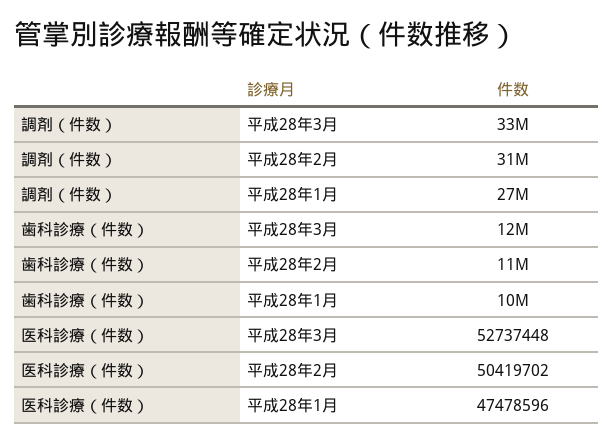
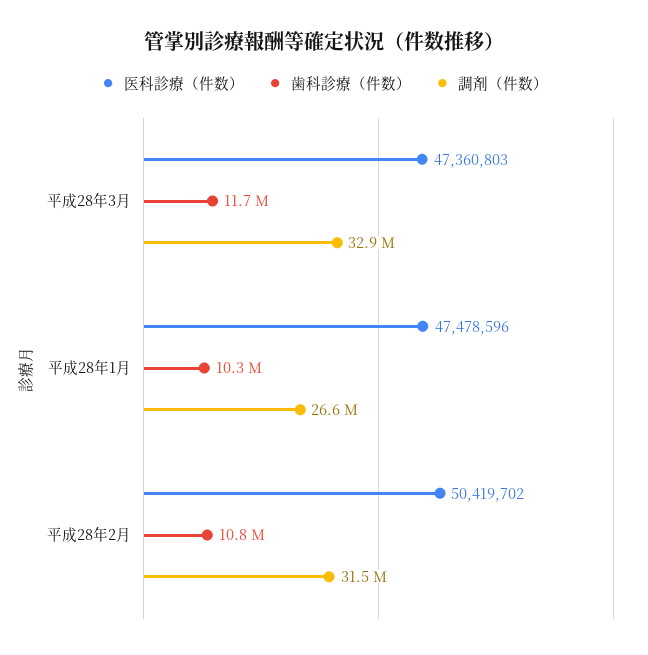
  {
    "調剤（件数）": {
      "平成28年3月": 32900000,
      "平成28年2月": 31500000,
      "平成28年1月": 26600000
    },
    "歯科診療（件数）": {
      "平成28年3月": 11700000,
      "平成28年2月": 10800000,
      "平成28年1月": 10300000
    },
    "医科診療（件数）": {
-     "平成28年3月": 52737448,
+     "平成28年3月": 47360803,
      "平成28年2月": 50419702,
      "平成28年1月": 47478596
    }
  }

